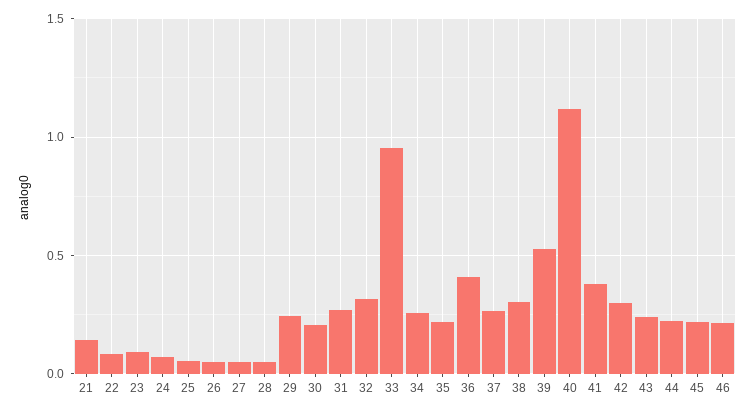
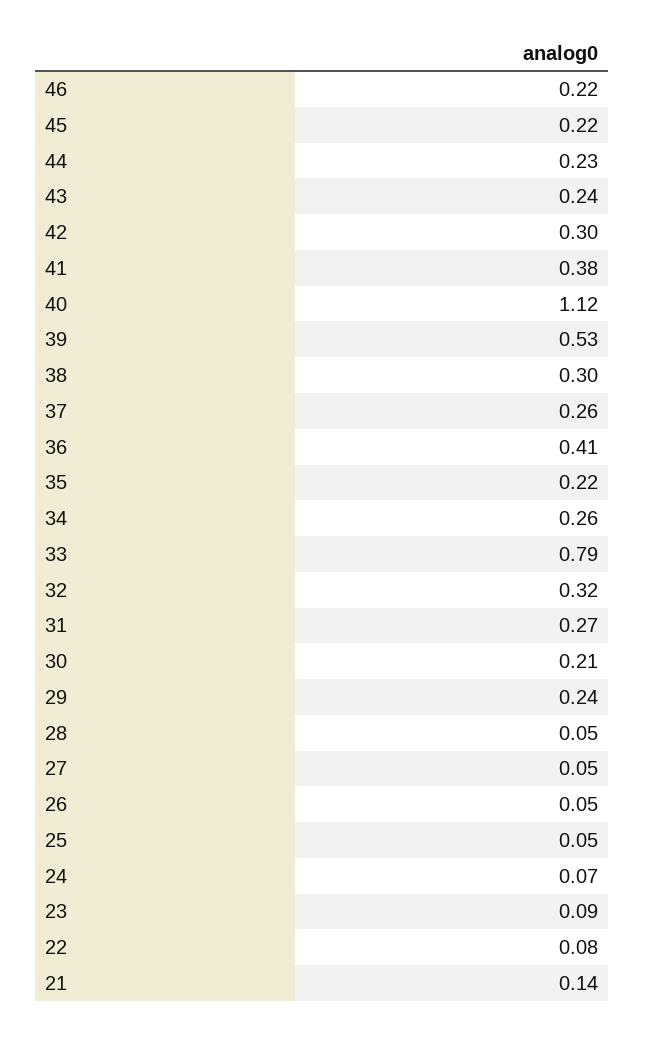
  {
    "21": 0.14,
    "22": 0.08,
    "23": 0.09,
    "24": 0.07,
    "25": 0.05,
    "26": 0.05,
    "27": 0.05,
    "28": 0.05,
    "29": 0.24,
    "30": 0.21,
    "31": 0.27,
    "32": 0.32,
-   "33": 0.95,
+   "33": 0.79,
    "34": 0.26,
    "35": 0.22,
    "36": 0.41,
    "37": 0.26,
    "38": 0.3,
    "39": 0.53,
    "40": 1.12,
    "41": 0.38,
    "42": 0.3,
    "43": 0.24,
    "44": 0.23,
    "45": 0.22,
    "46": 0.22
  }

